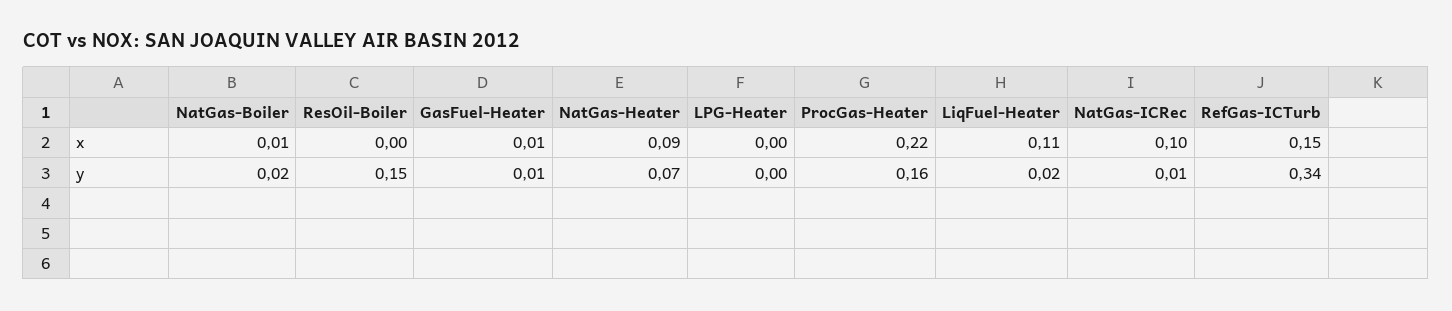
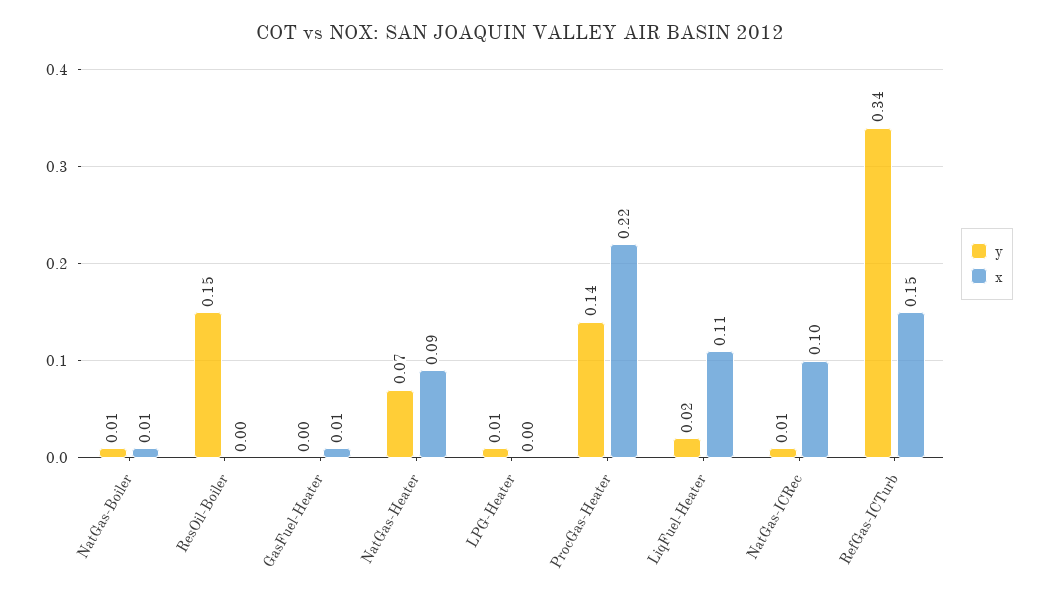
  {
    "x": {
      "NatGas-Boiler": 0.01,
      "ResOil-Boiler": 0,
      "GasFuel-Heater": 0.01,
      "NatGas-Heater": 0.09,
      "LPG-Heater": 0,
      "ProcGas-Heater": 0.22,
      "LiqFuel-Heater": 0.11,
      "NatGas-ICRec": 0.1,
      "RefGas-ICTurb": 0.15
    },
    "y": {
-     "NatGas-Boiler": 0.02,
+     "NatGas-Boiler": 0.01,
      "ResOil-Boiler": 0.15,
-     "GasFuel-Heater": 0.01,
+     "GasFuel-Heater": 0,
      "NatGas-Heater": 0.07,
-     "LPG-Heater": 0,
+     "LPG-Heater": 0.01,
-     "ProcGas-Heater": 0.16,
+     "ProcGas-Heater": 0.14,
      "LiqFuel-Heater": 0.02,
      "NatGas-ICRec": 0.01,
      "RefGas-ICTurb": 0.34
    }
  }

